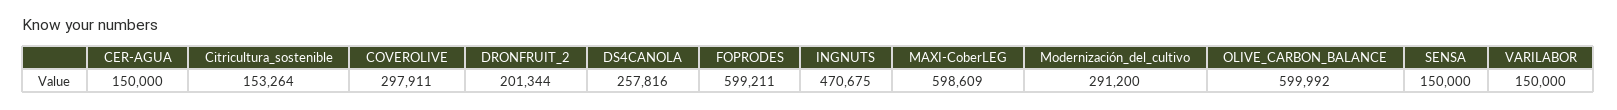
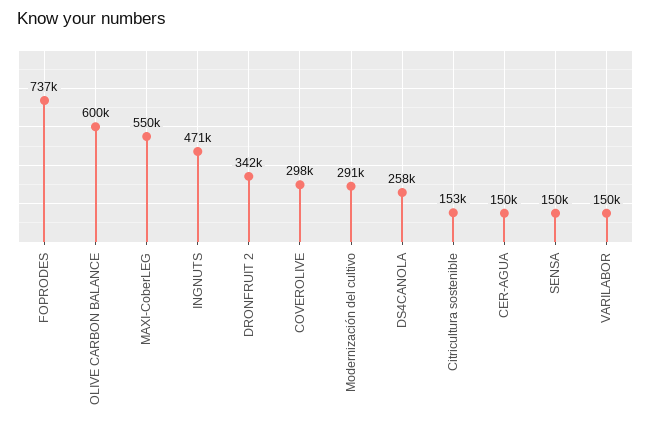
  {
    "CER-AGUA": 150000,
    "Citricultura_sostenible": 153264,
    "COVEROLIVE": 297911,
-   "DRONFRUIT_2": 201344,
+   "DRONFRUIT_2": 342000,
    "DS4CANOLA": 257816,
-   "FOPRODES": 599211,
+   "FOPRODES": 737000,
    "INGNUTS": 470675,
-   "MAXI-CoberLEG": 598609,
+   "MAXI-CoberLEG": 550000,
    "Modernización_del_cultivo": 291200,
    "OLIVE_CARBON_BALANCE": 599992,
    "SENSA": 150000,
    "VARILABOR": 150000
  }

